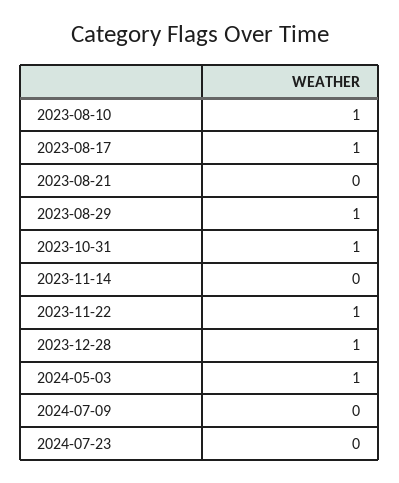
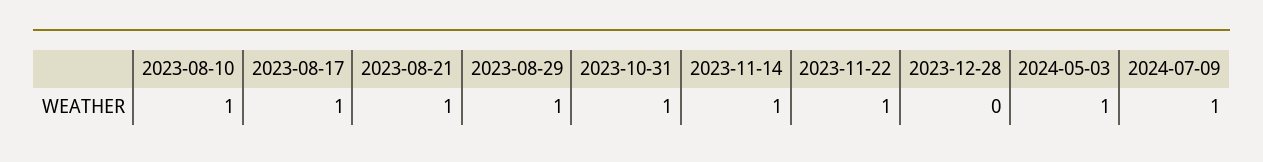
  {
    "2023-08-10": 1,
    "2023-08-17": 1,
-   "2023-08-21": 0,
+   "2023-08-21": 1,
    "2023-08-29": 1,
    "2023-10-31": 1,
-   "2023-11-14": 0,
+   "2023-11-14": 1,
    "2023-11-22": 1,
-   "2023-12-28": 1,
+   "2023-12-28": 0,
    "2024-05-03": 1,
-   "2024-07-09": 0,
+   "2024-07-09": 1
-   "2024-07-23": 0
  }

